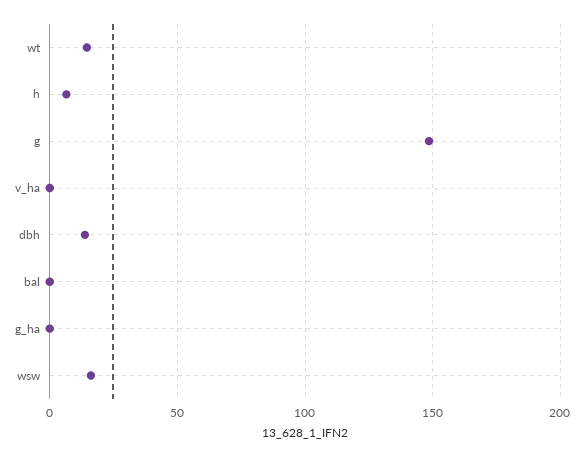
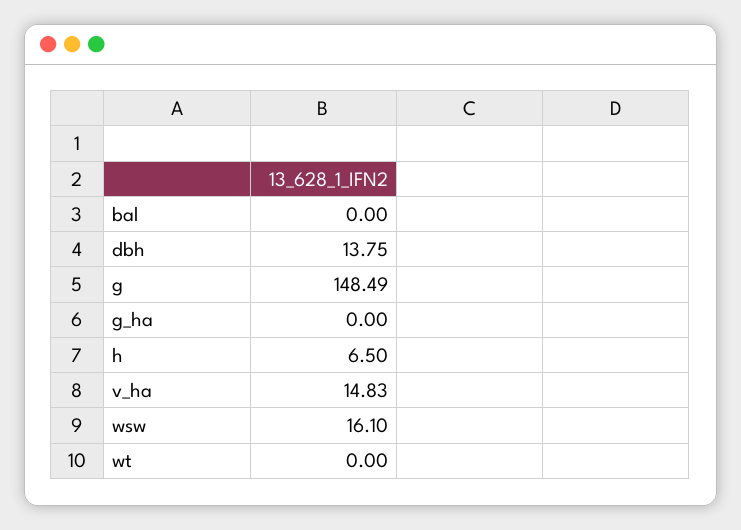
  {
-   "wt": 15,
+   "wt": 0,
    "h": 6.5,
    "g": 148.49,
-   "v_ha": 0,
+   "v_ha": 14.83,
    "dbh": 13.75,
    "bal": 0,
    "g_ha": 0,
    "wsw": 16.1
  }

